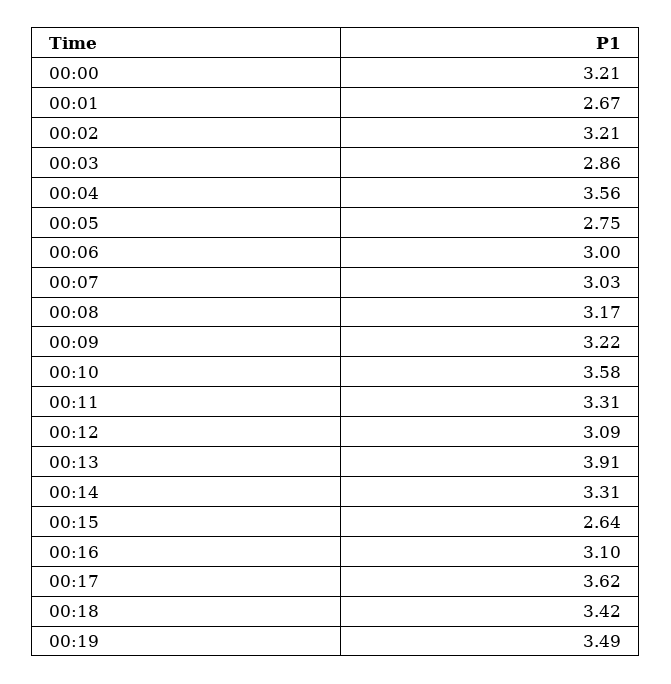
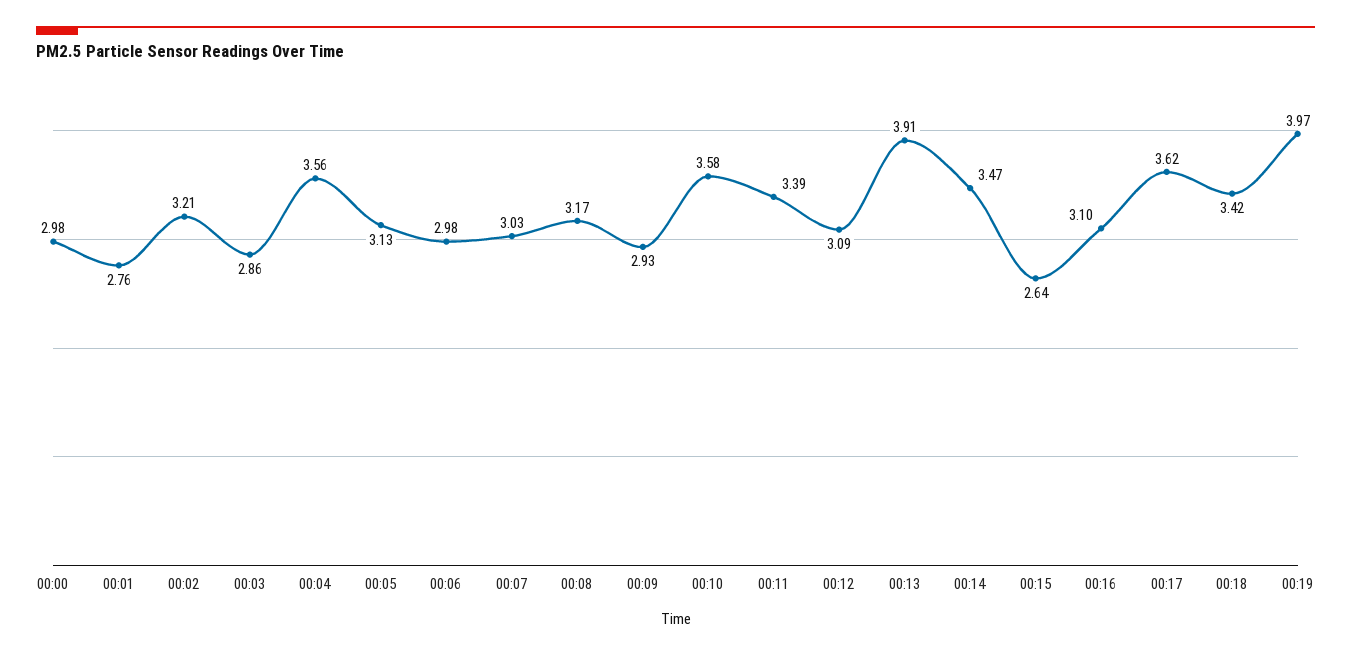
  {
-   "00:00": 3.21,
+   "00:00": 2.98,
-   "00:01": 2.67,
+   "00:01": 2.76,
    "00:02": 3.21,
    "00:03": 2.86,
    "00:04": 3.56,
-   "00:05": 2.75,
+   "00:05": 3.13,
-   "00:06": 3,
+   "00:06": 2.98,
    "00:07": 3.03,
    "00:08": 3.17,
-   "00:09": 3.22,
+   "00:09": 2.93,
    "00:10": 3.58,
-   "00:11": 3.31,
+   "00:11": 3.39,
    "00:12": 3.09,
    "00:13": 3.91,
-   "00:14": 3.31,
+   "00:14": 3.47,
    "00:15": 2.64,
    "00:16": 3.1,
    "00:17": 3.62,
    "00:18": 3.42,
-   "00:19": 3.49
+   "00:19": 3.97
  }

